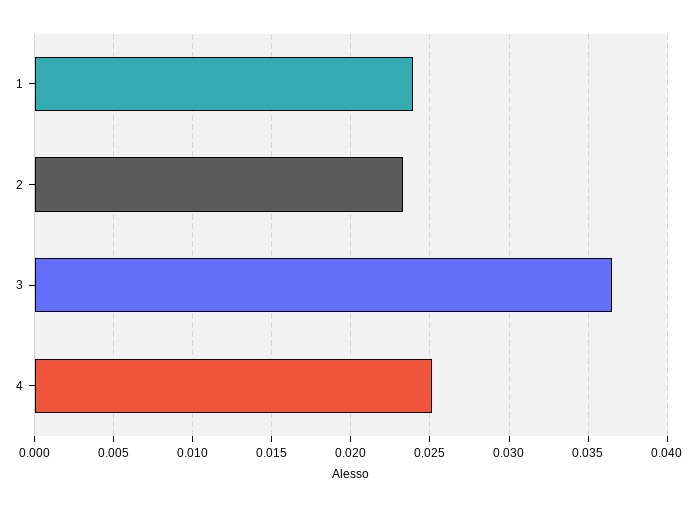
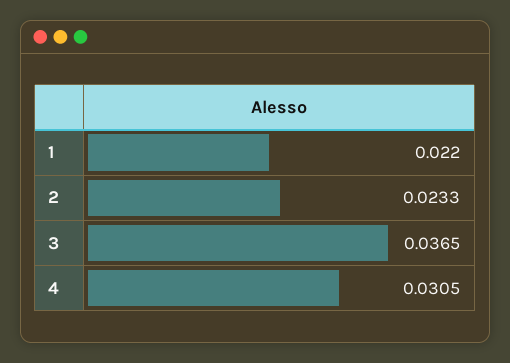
  {
-   "1": 0.024,
+   "1": 0.022,
    "2": 0.0233,
    "3": 0.0365,
-   "4": 0.025
+   "4": 0.0305
  }

